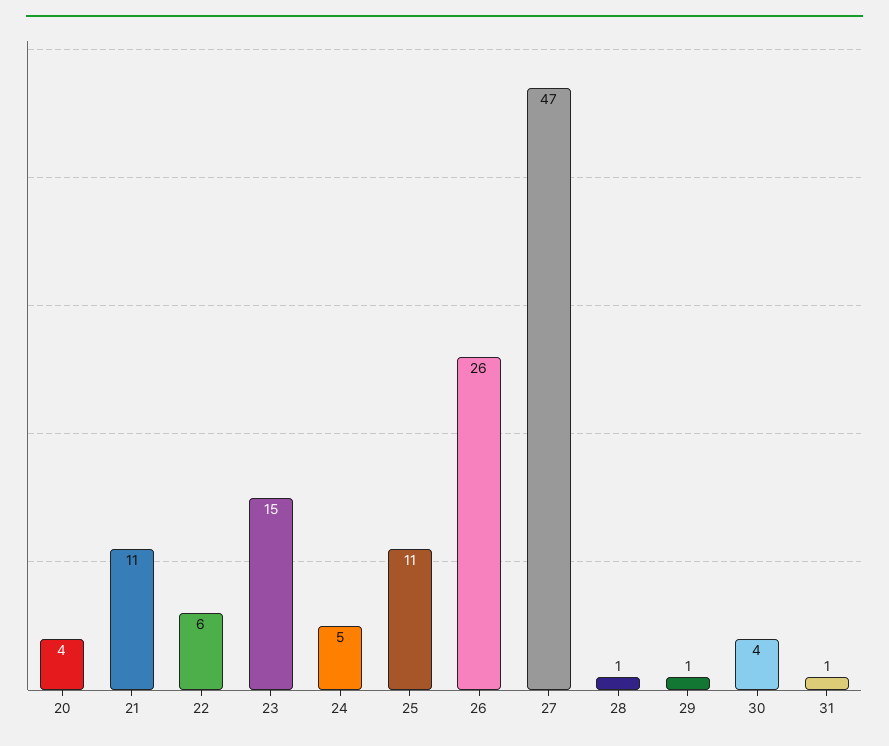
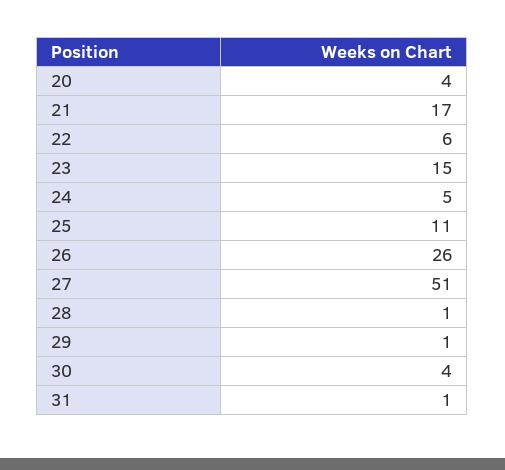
  {
    "20": 4,
-   "21": 11,
+   "21": 17,
    "22": 6,
    "23": 15,
    "24": 5,
    "25": 11,
    "26": 26,
-   "27": 47,
+   "27": 51,
    "28": 1,
    "29": 1,
    "30": 4,
    "31": 1
  }

